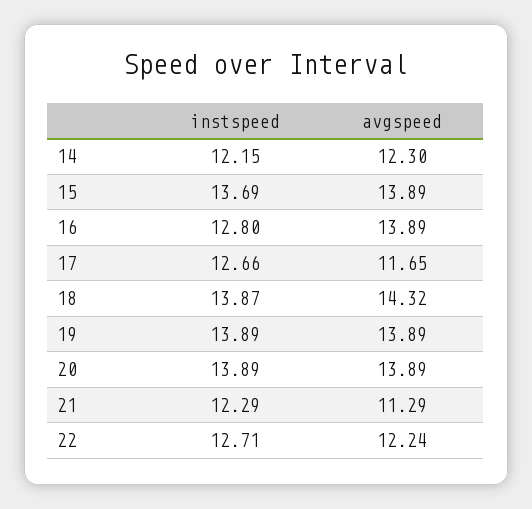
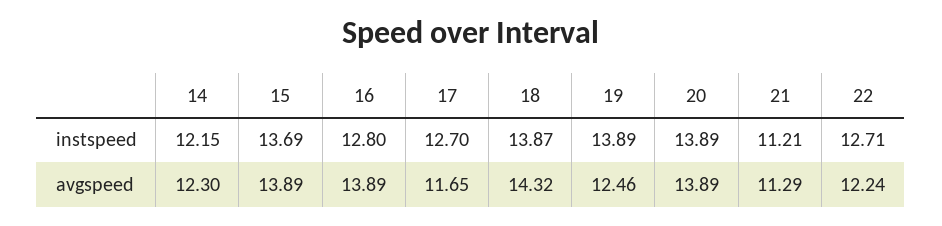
  {
    "instspeed": {
      "14": 12.15,
      "15": 13.69,
      "16": 12.8,
-     "17": 12.66,
+     "17": 12.7,
      "18": 13.87,
      "19": 13.89,
      "20": 13.89,
-     "21": 12.29,
+     "21": 11.21,
      "22": 12.71
    },
    "avgspeed": {
      "14": 12.3,
      "15": 13.89,
      "16": 13.89,
      "17": 11.65,
      "18": 14.32,
-     "19": 13.89,
+     "19": 12.46,
      "20": 13.89,
      "21": 11.29,
      "22": 12.24
    }
  }

